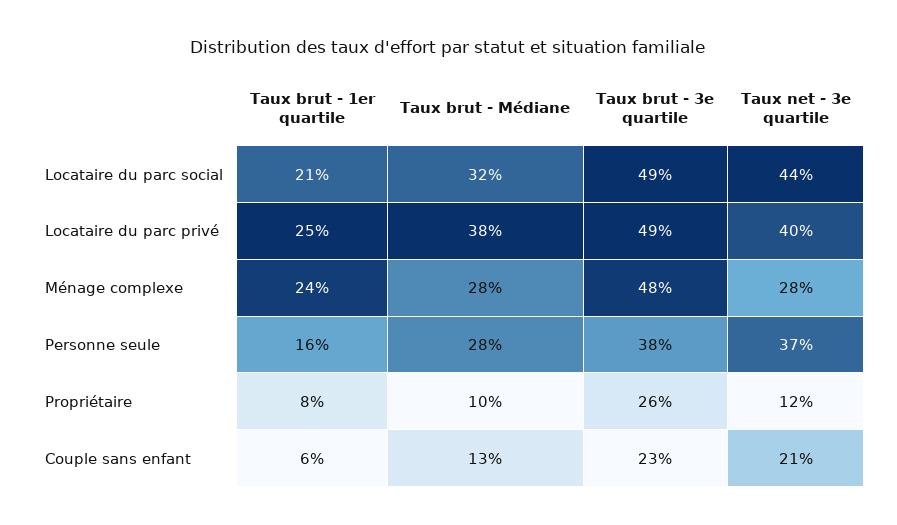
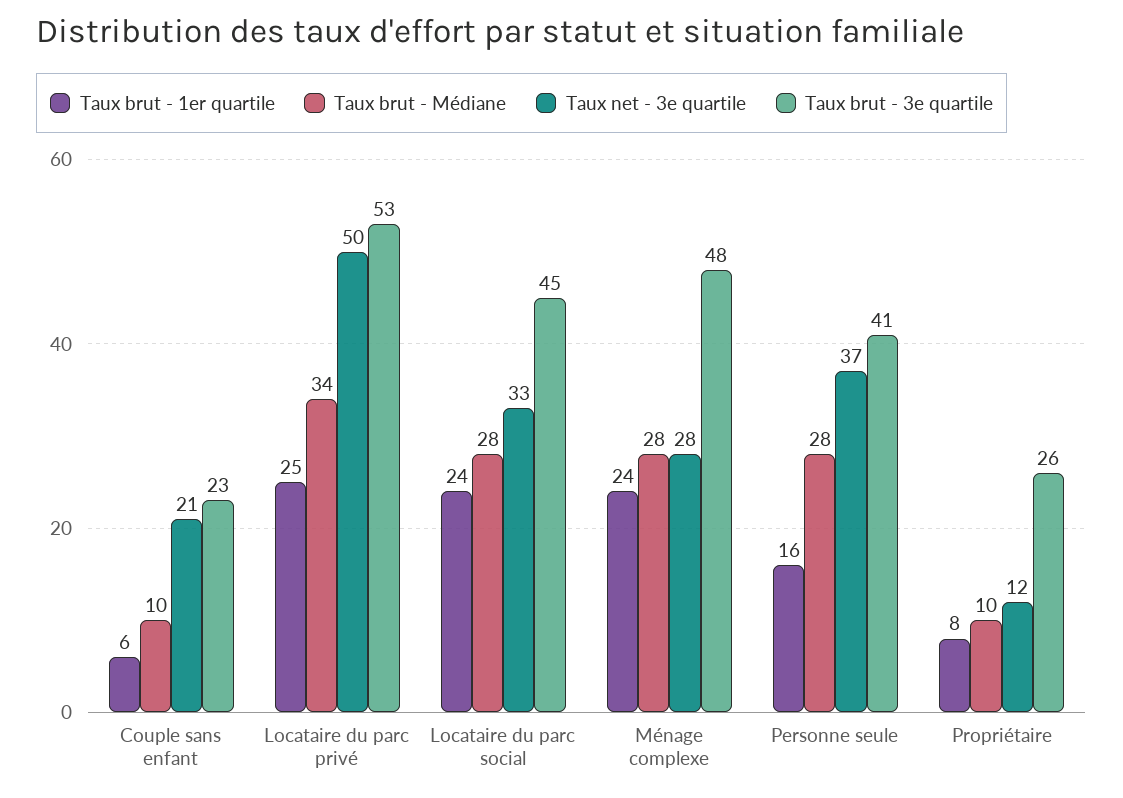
  {
    "Taux brut - 1er quartile": {
-     "Locataire du parc social": 21,
+     "Locataire du parc social": 24,
      "Locataire du parc privé": 25,
      "Ménage complexe": 24,
      "Personne seule": 16,
      "Propriétaire": 8,
      "Couple sans enfant": 6
    },
    "Taux brut - Médiane": {
-     "Locataire du parc social": 32,
+     "Locataire du parc social": 28,
-     "Locataire du parc privé": 38,
+     "Locataire du parc privé": 34,
      "Ménage complexe": 28,
      "Personne seule": 28,
      "Propriétaire": 10,
-     "Couple sans enfant": 13
+     "Couple sans enfant": 10
    },
    "Taux brut - 3e quartile": {
-     "Locataire du parc social": 49,
+     "Locataire du parc social": 45,
-     "Locataire du parc privé": 49,
+     "Locataire du parc privé": 53,
      "Ménage complexe": 48,
-     "Personne seule": 38,
+     "Personne seule": 41,
      "Propriétaire": 26,
      "Couple sans enfant": 23
    },
    "Taux net - 3e quartile": {
-     "Locataire du parc social": 44,
+     "Locataire du parc social": 33,
-     "Locataire du parc privé": 40,
+     "Locataire du parc privé": 50,
      "Ménage complexe": 28,
      "Personne seule": 37,
      "Propriétaire": 12,
      "Couple sans enfant": 21
    }
  }

